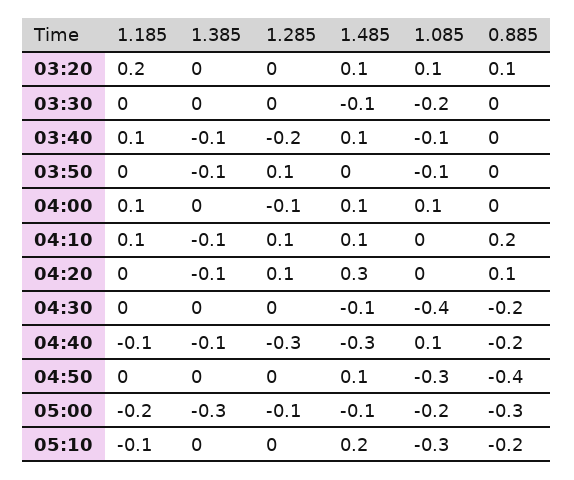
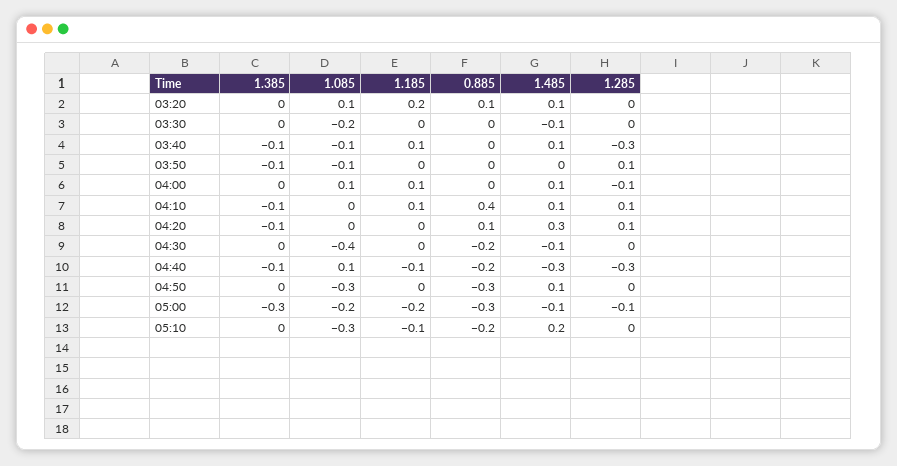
  {
    "1.185": {
      "03:20": 0.2,
      "03:30": 0,
      "03:40": 0.1,
      "03:50": 0,
      "04:00": 0.1,
      "04:10": 0.1,
      "04:20": 0,
      "04:30": 0,
      "04:40": -0.1,
      "04:50": 0,
      "05:00": -0.2,
      "05:10": -0.1
    },
    "1.385": {
      "03:20": 0,
      "03:30": 0,
      "03:40": -0.1,
      "03:50": -0.1,
      "04:00": 0,
      "04:10": -0.1,
      "04:20": -0.1,
      "04:30": 0,
      "04:40": -0.1,
      "04:50": 0,
      "05:00": -0.3,
      "05:10": 0
    },
    "1.285": {
      "03:20": 0,
      "03:30": 0,
-     "03:40": -0.2,
+     "03:40": -0.3,
      "03:50": 0.1,
      "04:00": -0.1,
      "04:10": 0.1,
      "04:20": 0.1,
      "04:30": 0,
      "04:40": -0.3,
      "04:50": 0,
      "05:00": -0.1,
      "05:10": 0
    },
    "1.485": {
      "03:20": 0.1,
      "03:30": -0.1,
      "03:40": 0.1,
      "03:50": 0,
      "04:00": 0.1,
      "04:10": 0.1,
      "04:20": 0.3,
      "04:30": -0.1,
      "04:40": -0.3,
      "04:50": 0.1,
      "05:00": -0.1,
      "05:10": 0.2
    },
    "1.085": {
      "03:20": 0.1,
      "03:30": -0.2,
      "03:40": -0.1,
      "03:50": -0.1,
      "04:00": 0.1,
      "04:10": 0,
      "04:20": 0,
      "04:30": -0.4,
      "04:40": 0.1,
      "04:50": -0.3,
      "05:00": -0.2,
      "05:10": -0.3
    },
    "0.885": {
      "03:20": 0.1,
      "03:30": 0,
      "03:40": 0,
      "03:50": 0,
      "04:00": 0,
-     "04:10": 0.2,
+     "04:10": 0.4,
      "04:20": 0.1,
      "04:30": -0.2,
      "04:40": -0.2,
-     "04:50": -0.4,
+     "04:50": -0.3,
      "05:00": -0.3,
      "05:10": -0.2
    }
  }

